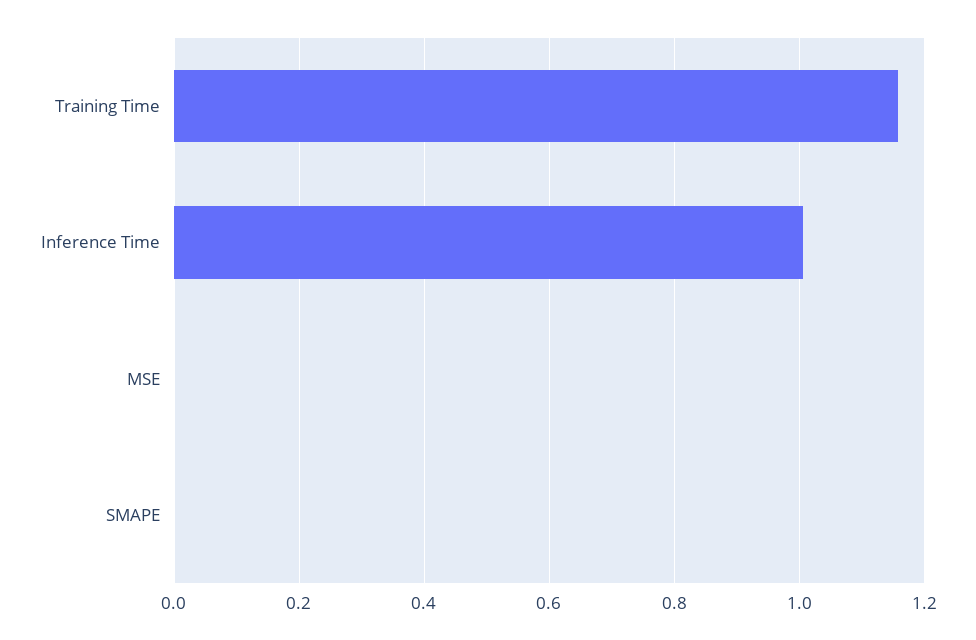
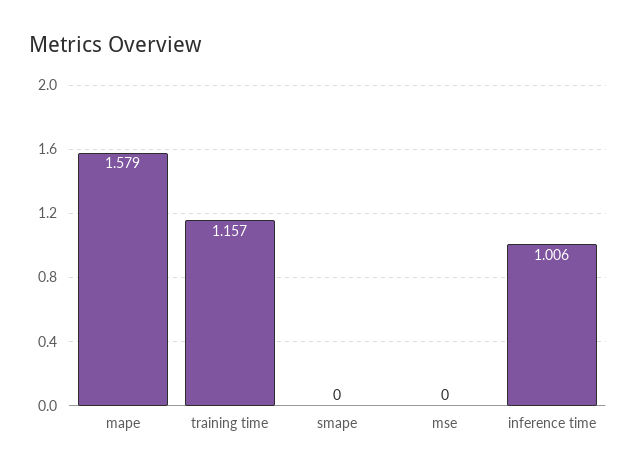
  {
    "Training Time": 1.157,
    "Inference Time": 1.006,
    "MSE": 0,
-   "SMAPE": 0
+   "SMAPE": 0,
+   "mape": 1.579
  }

